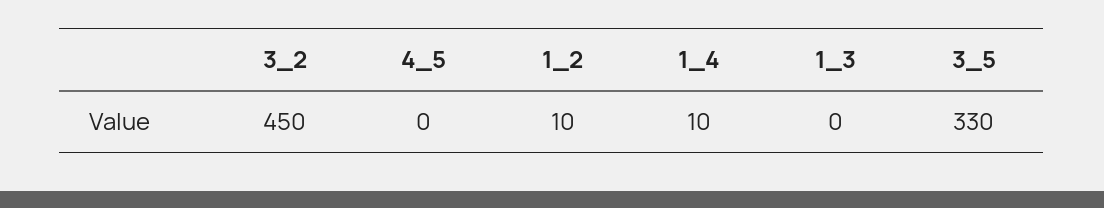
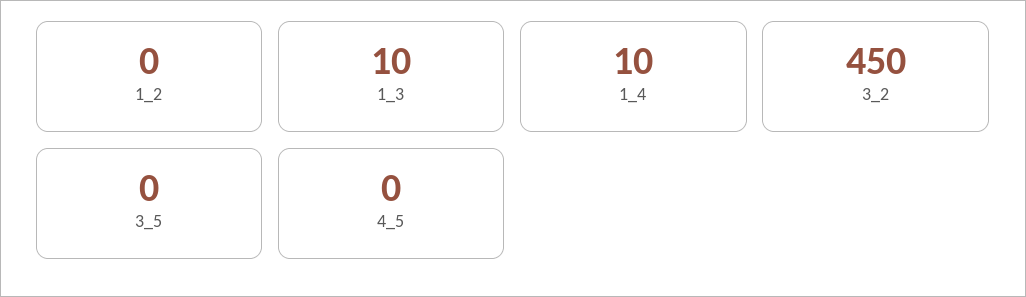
  {
    "3_2": 450,
    "4_5": 0,
-   "1_2": 10,
+   "1_2": 0,
    "1_4": 10,
-   "1_3": 0,
+   "1_3": 10,
-   "3_5": 330
+   "3_5": 0
  }

